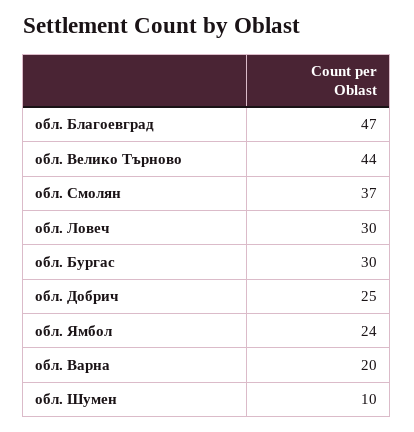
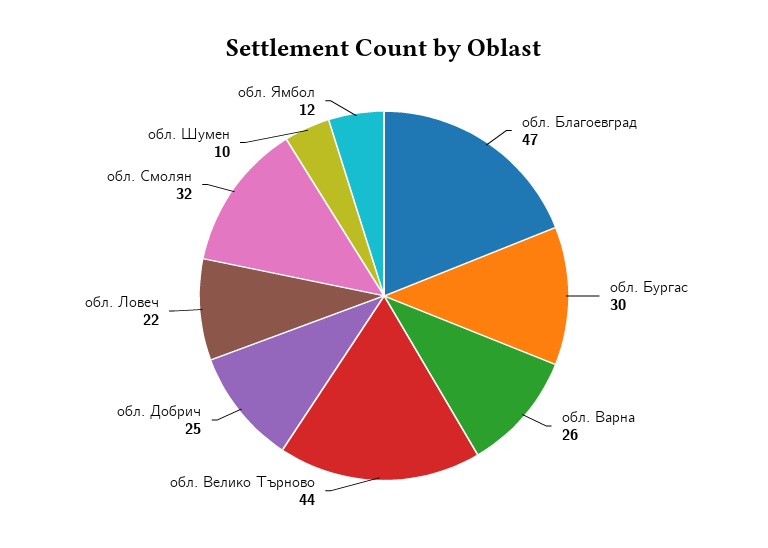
  {
    "обл. Благоевград": 47,
    "обл. Велико Търново": 44,
-   "обл. Смолян": 37,
+   "обл. Смолян": 32,
-   "обл. Ловеч": 30,
+   "обл. Ловеч": 22,
    "обл. Бургас": 30,
    "обл. Добрич": 25,
-   "обл. Ямбол": 24,
+   "обл. Ямбол": 12,
-   "обл. Варна": 20,
+   "обл. Варна": 26,
    "обл. Шумен": 10
  }

